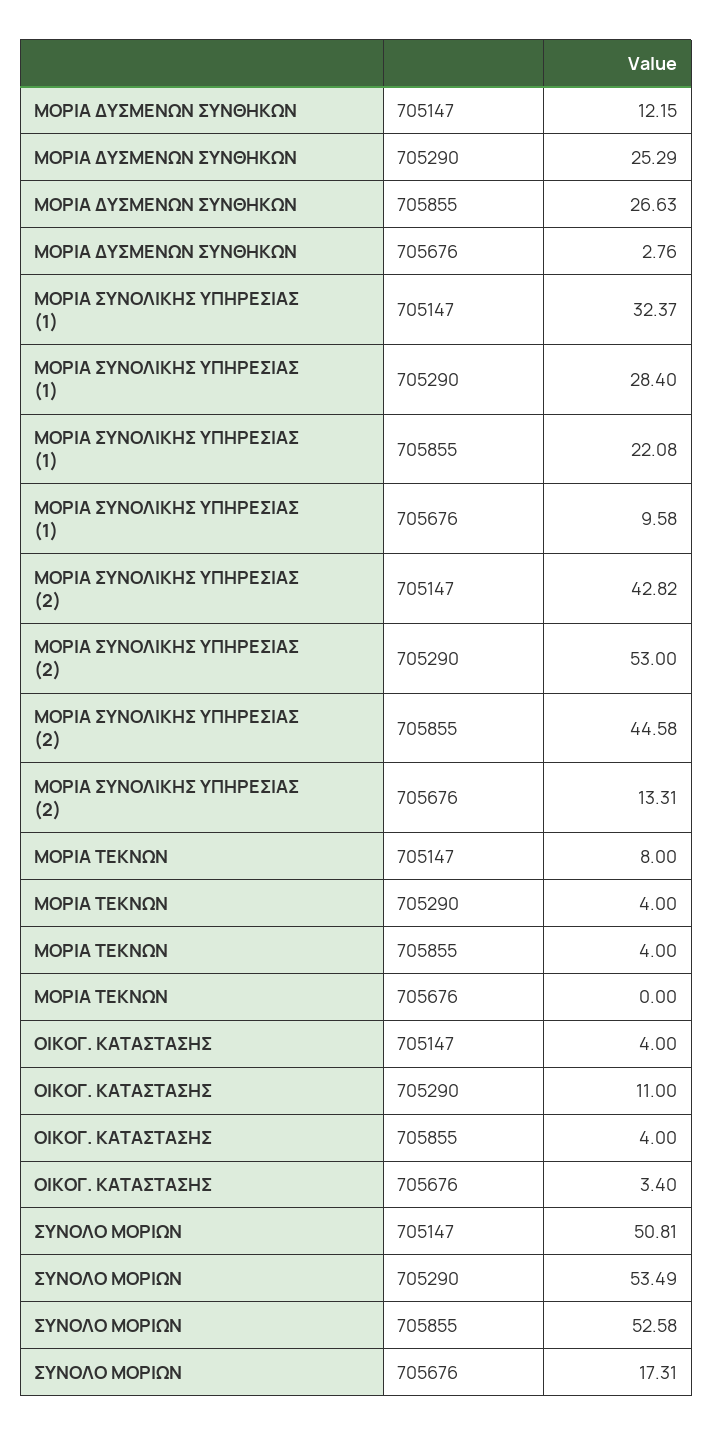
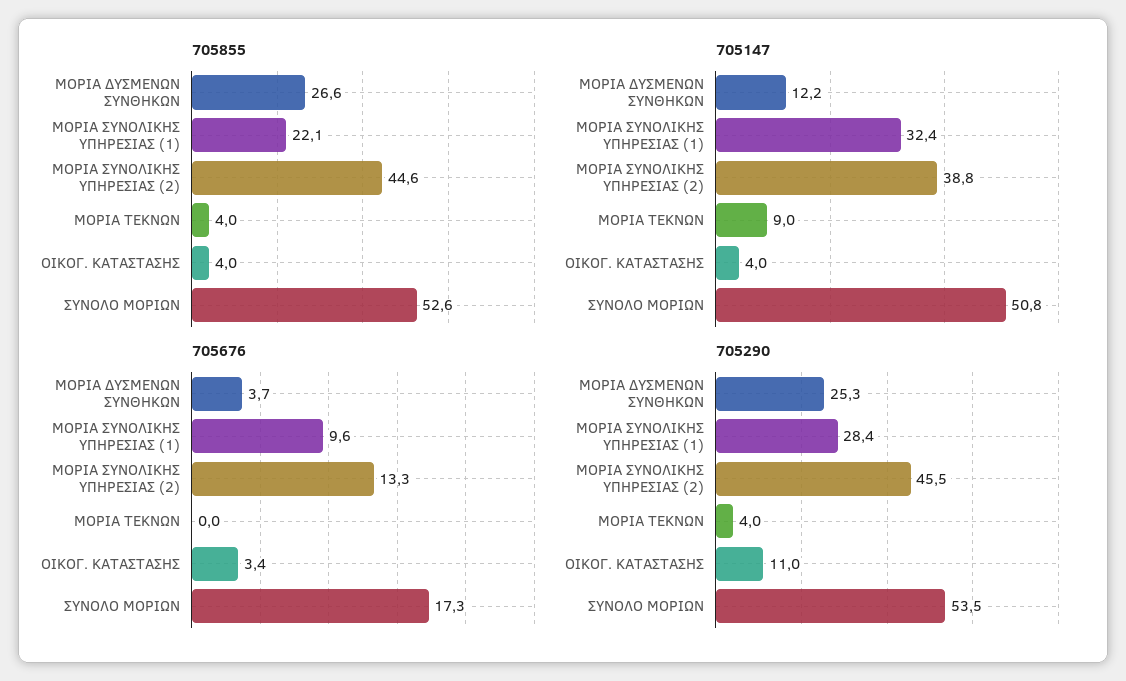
  {
    "705147": {
      "ΜΟΡΙΑ ΔΥΣΜΕΝΩΝ ΣΥΝΘΗΚΩΝ": 12.15,
      "ΜΟΡΙΑ ΣΥΝΟΛΙΚΗΣ ΥΠΗΡΕΣΙΑΣ (1)": 32.37,
-     "ΜΟΡΙΑ ΣΥΝΟΛΙΚΗΣ ΥΠΗΡΕΣΙΑΣ (2)": 42.82,
+     "ΜΟΡΙΑ ΣΥΝΟΛΙΚΗΣ ΥΠΗΡΕΣΙΑΣ (2)": 38.8,
-     "ΜΟΡΙΑ ΤΕΚΝΩΝ": 8,
+     "ΜΟΡΙΑ ΤΕΚΝΩΝ": 9,
      "ΟΙΚΟΓ. ΚΑΤΑΣΤΑΣΗΣ": 4,
      "ΣΥΝΟΛΟ ΜΟΡΙΩΝ": 50.81
    },
    "705290": {
      "ΜΟΡΙΑ ΔΥΣΜΕΝΩΝ ΣΥΝΘΗΚΩΝ": 25.29,
      "ΜΟΡΙΑ ΣΥΝΟΛΙΚΗΣ ΥΠΗΡΕΣΙΑΣ (1)": 28.4,
-     "ΜΟΡΙΑ ΣΥΝΟΛΙΚΗΣ ΥΠΗΡΕΣΙΑΣ (2)": 53,
+     "ΜΟΡΙΑ ΣΥΝΟΛΙΚΗΣ ΥΠΗΡΕΣΙΑΣ (2)": 45.5,
      "ΜΟΡΙΑ ΤΕΚΝΩΝ": 4,
      "ΟΙΚΟΓ. ΚΑΤΑΣΤΑΣΗΣ": 11,
      "ΣΥΝΟΛΟ ΜΟΡΙΩΝ": 53.49
    },
    "705855": {
      "ΜΟΡΙΑ ΔΥΣΜΕΝΩΝ ΣΥΝΘΗΚΩΝ": 26.63,
      "ΜΟΡΙΑ ΣΥΝΟΛΙΚΗΣ ΥΠΗΡΕΣΙΑΣ (1)": 22.08,
      "ΜΟΡΙΑ ΣΥΝΟΛΙΚΗΣ ΥΠΗΡΕΣΙΑΣ (2)": 44.58,
      "ΜΟΡΙΑ ΤΕΚΝΩΝ": 4,
      "ΟΙΚΟΓ. ΚΑΤΑΣΤΑΣΗΣ": 4,
      "ΣΥΝΟΛΟ ΜΟΡΙΩΝ": 52.58
    },
    "705676": {
-     "ΜΟΡΙΑ ΔΥΣΜΕΝΩΝ ΣΥΝΘΗΚΩΝ": 2.76,
+     "ΜΟΡΙΑ ΔΥΣΜΕΝΩΝ ΣΥΝΘΗΚΩΝ": 3.7,
      "ΜΟΡΙΑ ΣΥΝΟΛΙΚΗΣ ΥΠΗΡΕΣΙΑΣ (1)": 9.58,
      "ΜΟΡΙΑ ΣΥΝΟΛΙΚΗΣ ΥΠΗΡΕΣΙΑΣ (2)": 13.31,
      "ΜΟΡΙΑ ΤΕΚΝΩΝ": 0,
      "ΟΙΚΟΓ. ΚΑΤΑΣΤΑΣΗΣ": 3.4,
      "ΣΥΝΟΛΟ ΜΟΡΙΩΝ": 17.31
    }
  }

